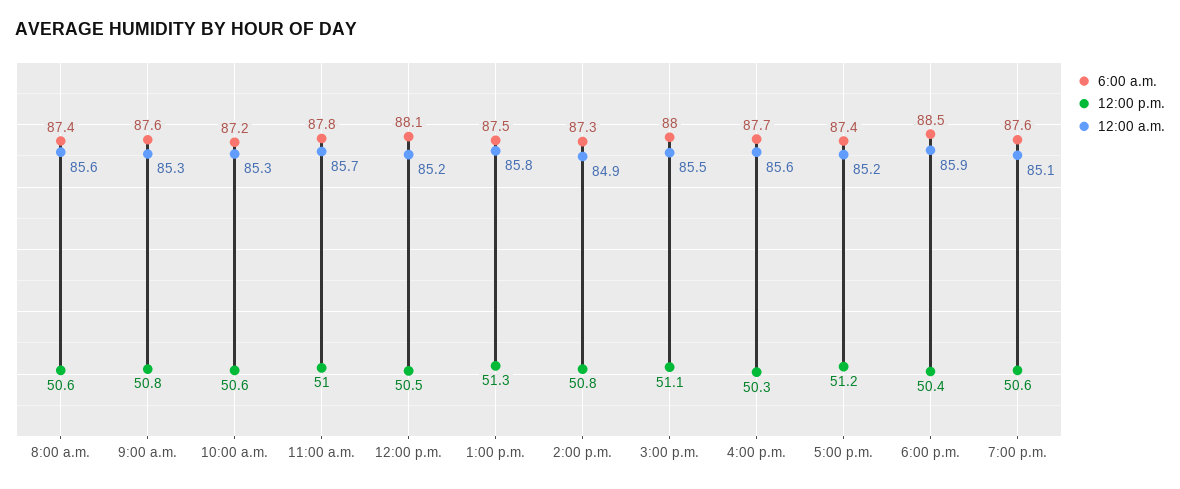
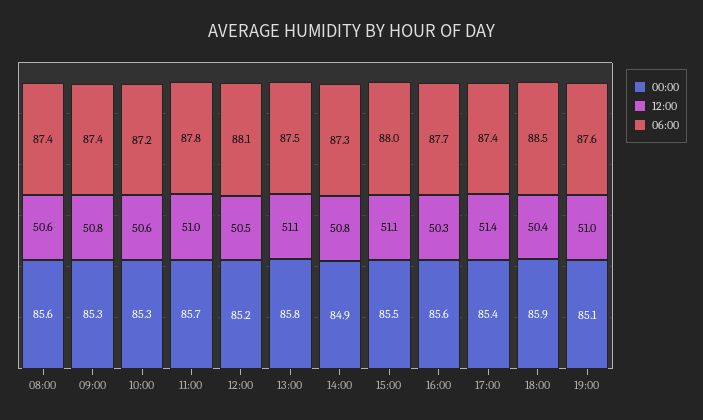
  {
    "6:00 a.m.": {
      "8:00 a.m.": 87.4,
-     "9:00 a.m.": 87.6,
+     "9:00 a.m.": 87.4,
      "10:00 a.m.": 87.2,
      "11:00 a.m.": 87.8,
      "12:00 p.m.": 88.1,
      "1:00 p.m.": 87.5,
      "2:00 p.m.": 87.3,
      "3:00 p.m.": 88,
      "4:00 p.m.": 87.7,
      "5:00 p.m.": 87.4,
      "6:00 p.m.": 88.5,
      "7:00 p.m.": 87.6
    },
    "12:00 p.m.": {
      "8:00 a.m.": 50.6,
      "9:00 a.m.": 50.8,
      "10:00 a.m.": 50.6,
      "11:00 a.m.": 51,
      "12:00 p.m.": 50.5,
-     "1:00 p.m.": 51.3,
+     "1:00 p.m.": 51.1,
      "2:00 p.m.": 50.8,
      "3:00 p.m.": 51.1,
      "4:00 p.m.": 50.3,
-     "5:00 p.m.": 51.2,
+     "5:00 p.m.": 51.4,
      "6:00 p.m.": 50.4,
-     "7:00 p.m.": 50.6
+     "7:00 p.m.": 51
    },
    "12:00 a.m.": {
      "8:00 a.m.": 85.6,
      "9:00 a.m.": 85.3,
      "10:00 a.m.": 85.3,
      "11:00 a.m.": 85.7,
      "12:00 p.m.": 85.2,
      "1:00 p.m.": 85.8,
      "2:00 p.m.": 84.9,
      "3:00 p.m.": 85.5,
      "4:00 p.m.": 85.6,
-     "5:00 p.m.": 85.2,
+     "5:00 p.m.": 85.4,
      "6:00 p.m.": 85.9,
      "7:00 p.m.": 85.1
    }
  }

